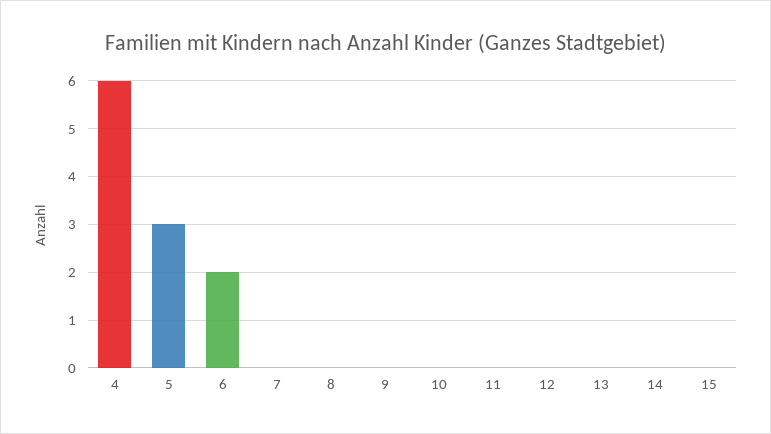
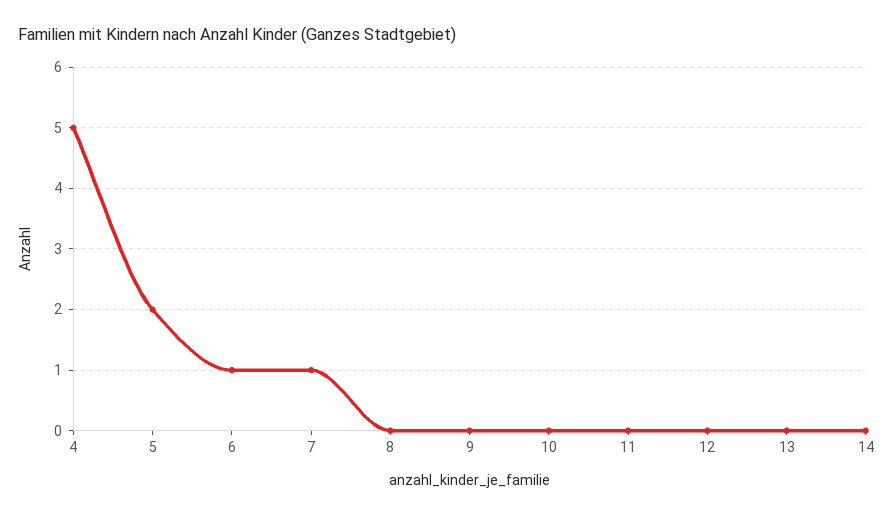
  {
-   "4": 6,
+   "4": 5,
-   "5": 3,
+   "5": 2,
-   "6": 2,
+   "6": 1,
-   "7": 0,
+   "7": 1,
    "8": 0,
    "9": 0,
    "10": 0,
    "11": 0,
    "12": 0,
    "13": 0,
-   "14": 0,
+   "14": 0
-   "15": 0
  }

